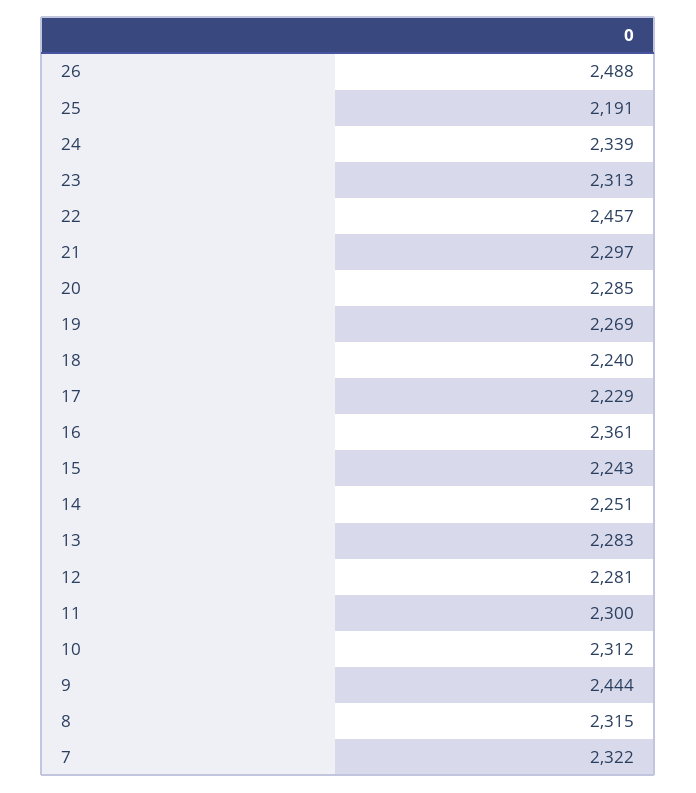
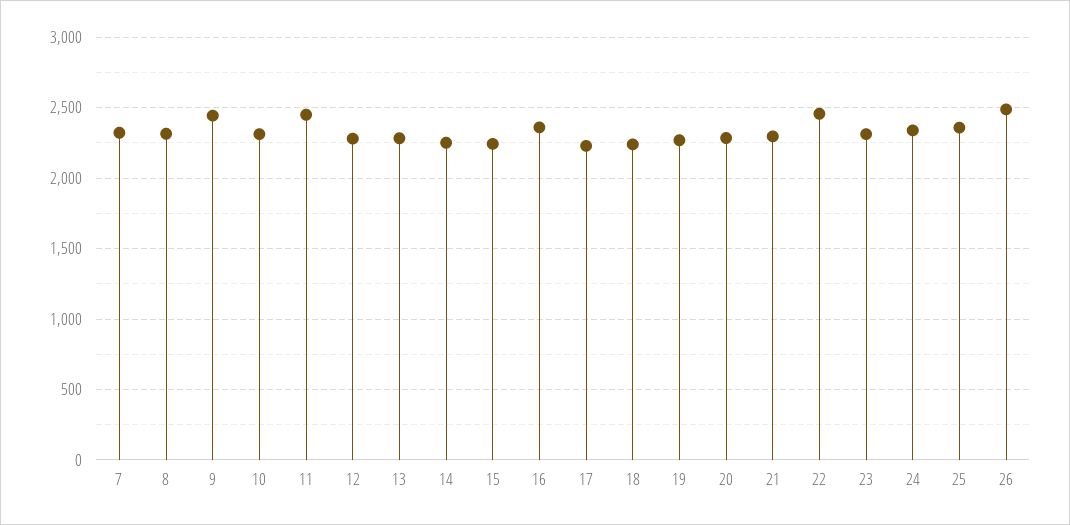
  {
    "26": 2488,
-   "25": 2191,
+   "25": 2350,
    "24": 2339,
    "23": 2313,
    "22": 2457,
    "21": 2297,
    "20": 2285,
    "19": 2269,
    "18": 2240,
    "17": 2229,
    "16": 2361,
    "15": 2243,
    "14": 2251,
    "13": 2283,
    "12": 2281,
-   "11": 2300,
+   "11": 2450,
    "10": 2312,
    "9": 2444,
    "8": 2315,
    "7": 2322
  }

